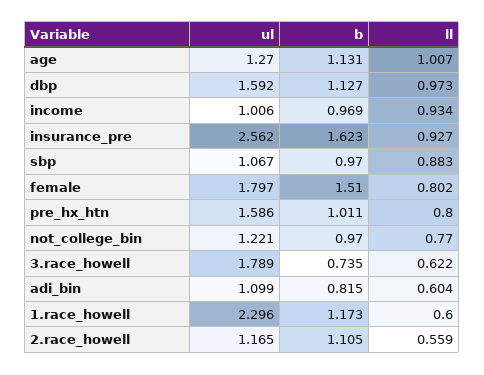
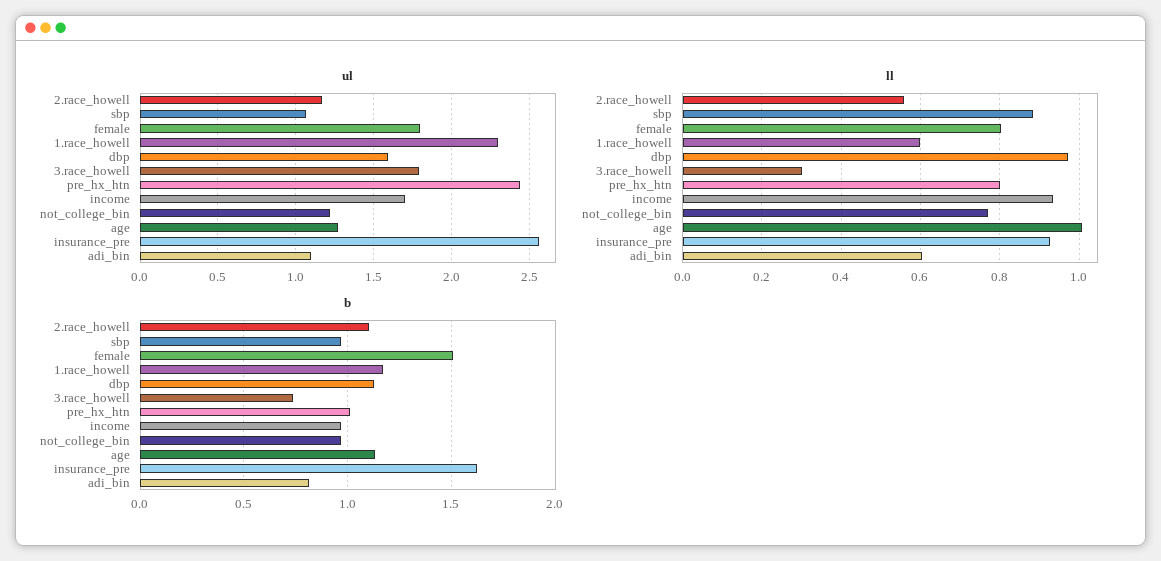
  {
    "ul": {
      "age": 1.27,
      "dbp": 1.592,
-     "income": 1.006,
+     "income": 1.7,
      "insurance_pre": 2.562,
      "sbp": 1.067,
      "female": 1.797,
-     "pre_hx_htn": 1.586,
+     "pre_hx_htn": 2.45,
      "not_college_bin": 1.221,
      "3.race_howell": 1.789,
      "adi_bin": 1.099,
      "1.race_howell": 2.296,
      "2.race_howell": 1.165
    },
    "b": {
      "age": 1.131,
      "dbp": 1.127,
      "income": 0.969,
      "insurance_pre": 1.623,
      "sbp": 0.97,
      "female": 1.51,
      "pre_hx_htn": 1.011,
      "not_college_bin": 0.97,
      "3.race_howell": 0.735,
      "adi_bin": 0.815,
      "1.race_howell": 1.173,
      "2.race_howell": 1.105
    },
    "ll": {
      "age": 1.007,
      "dbp": 0.973,
      "income": 0.934,
      "insurance_pre": 0.927,
      "sbp": 0.883,
      "female": 0.802,
      "pre_hx_htn": 0.8,
      "not_college_bin": 0.77,
-     "3.race_howell": 0.622,
+     "3.race_howell": 0.3,
      "adi_bin": 0.604,
      "1.race_howell": 0.6,
      "2.race_howell": 0.559
    }
  }

